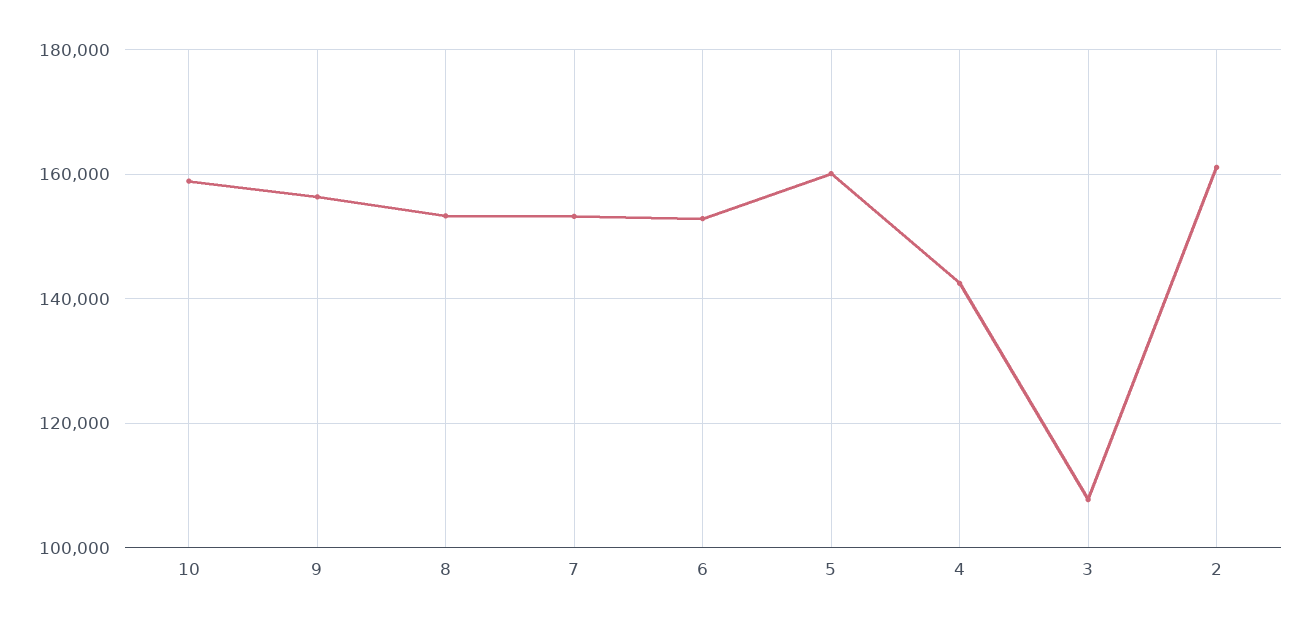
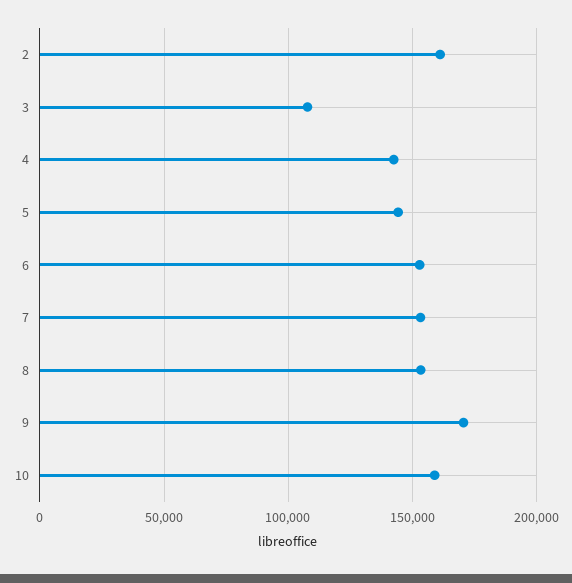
  {
    "10": 158000,
-   "9": 156000,
+   "9": 170000,
    "8": 154000,
    "7": 154000,
    "6": 152000,
-   "5": 160000,
+   "5": 145000,
    "4": 142000,
    "3": 108000,
    "2": 162000
  }

